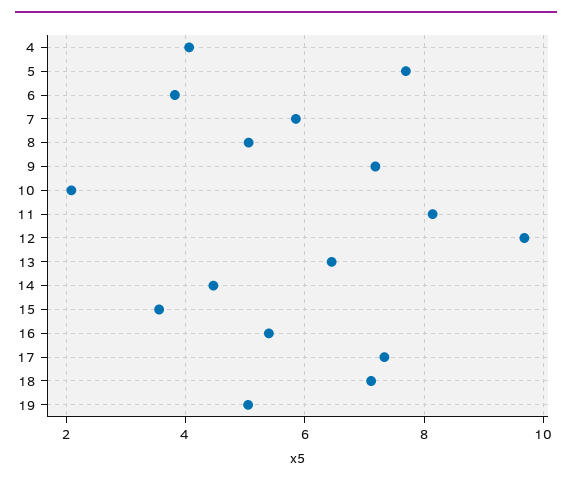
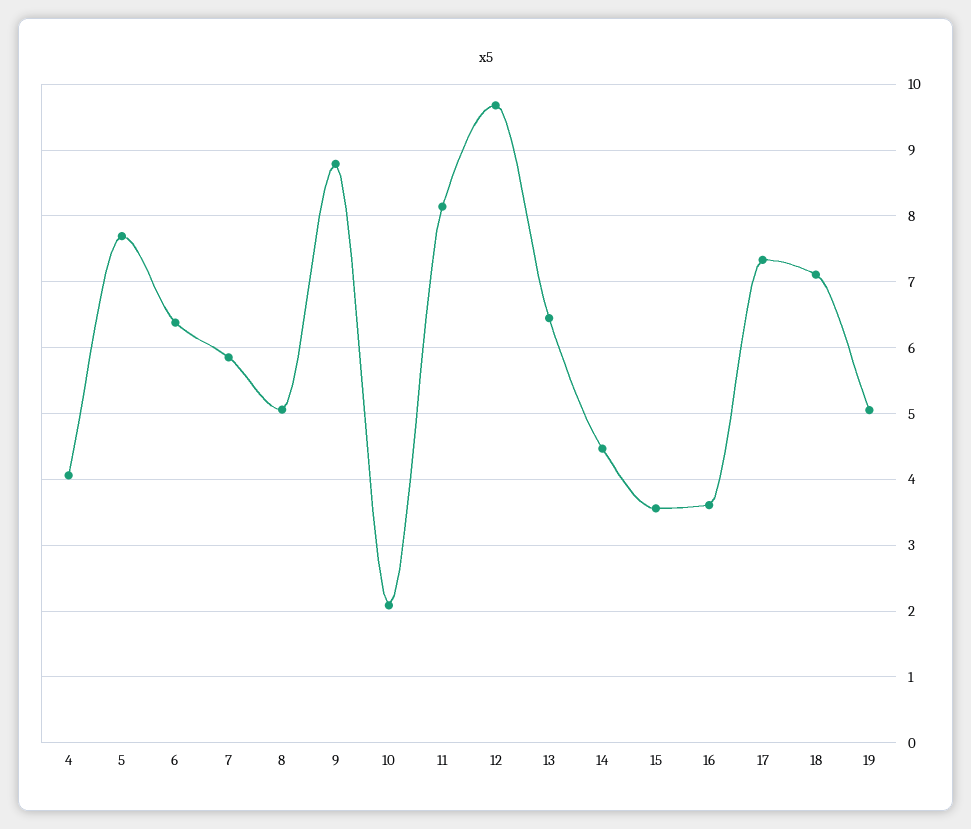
  {
    "4": 4.1,
    "5": 7.7,
-   "6": 3.8,
+   "6": 6.4,
    "7": 5.9,
    "8": 5.1,
-   "9": 7.2,
+   "9": 8.8,
    "10": 2.1,
    "11": 8.1,
    "12": 9.7,
    "13": 6.4,
    "14": 4.5,
    "15": 3.6,
-   "16": 5.4,
+   "16": 3.6,
    "17": 7.3,
    "18": 7.1,
    "19": 5.1
  }

